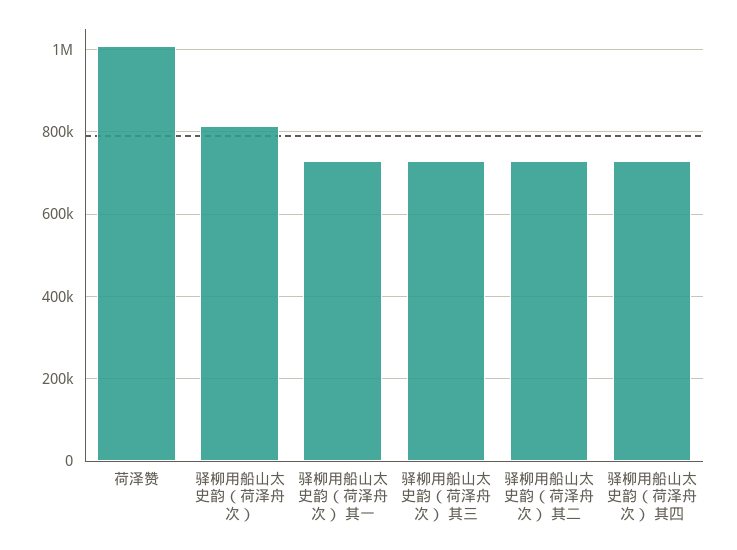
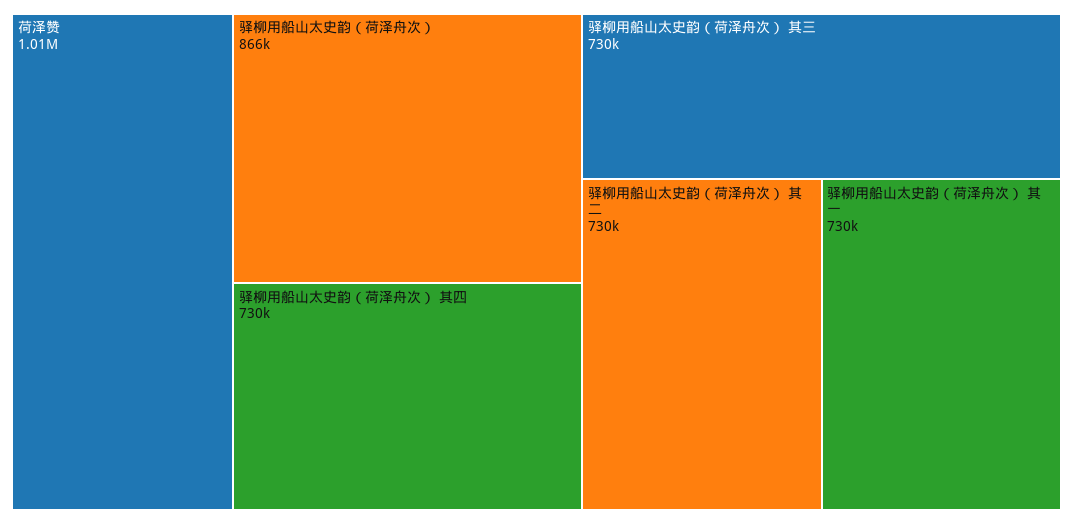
  {
    "荷泽赞": 1010000,
-   "驿柳用船山太史韵（荷泽舟次）": 820000,
+   "驿柳用船山太史韵（荷泽舟次）": 866000,
    "驿柳用船山太史韵（荷泽舟次） 其一": 730000,
    "驿柳用船山太史韵（荷泽舟次） 其三": 730000,
    "驿柳用船山太史韵（荷泽舟次） 其二": 730000,
    "驿柳用船山太史韵（荷泽舟次） 其四": 730000
  }

